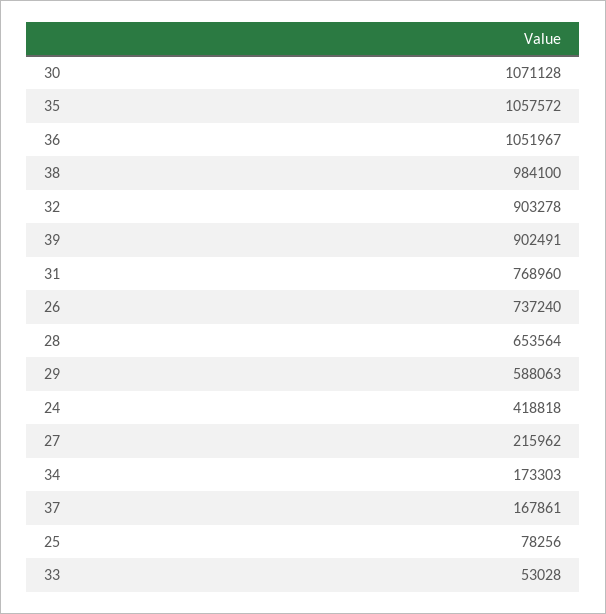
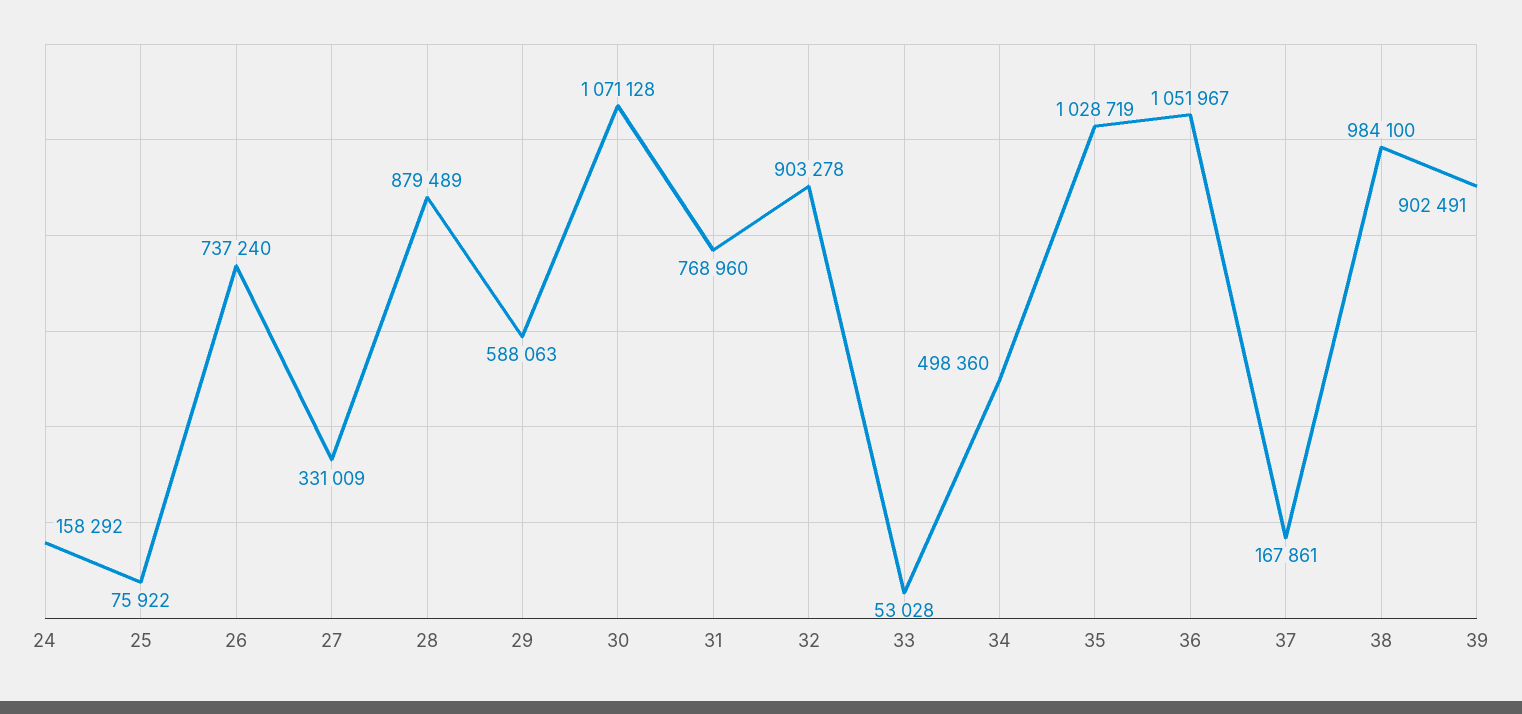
  {
    "30": 1071128,
-   "35": 1057572,
+   "35": 1028719,
    "36": 1051967,
    "38": 984100,
    "32": 903278,
    "39": 902491,
    "31": 768960,
    "26": 737240,
-   "28": 653564,
+   "28": 879489,
    "29": 588063,
-   "24": 418818,
+   "24": 158292,
-   "27": 215962,
+   "27": 331009,
-   "34": 173303,
+   "34": 498360,
    "37": 167861,
-   "25": 78256,
+   "25": 75922,
    "33": 53028
  }

